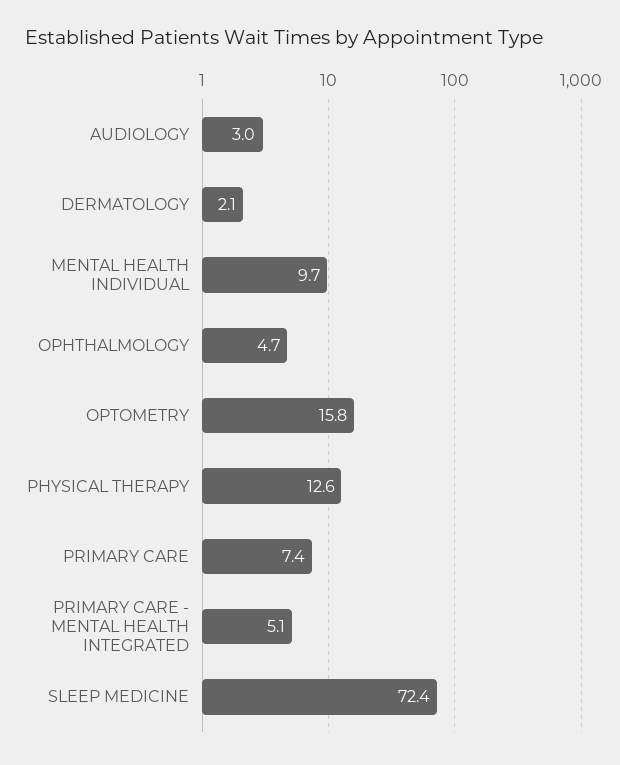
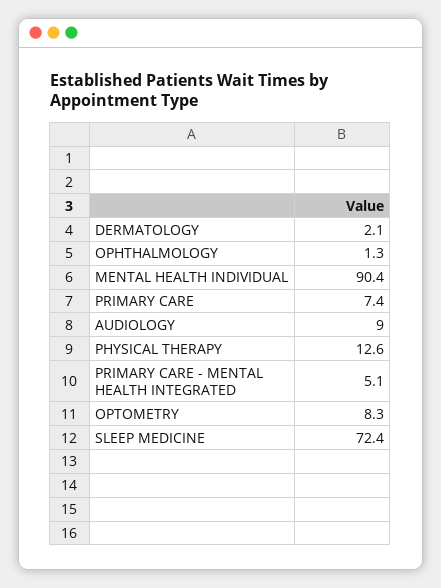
  {
-   "AUDIOLOGY": 3,
+   "AUDIOLOGY": 9,
    "DERMATOLOGY": 2.1,
-   "MENTAL HEALTH INDIVIDUAL": 9.7,
+   "MENTAL HEALTH INDIVIDUAL": 90.4,
-   "OPHTHALMOLOGY": 4.7,
+   "OPHTHALMOLOGY": 1.3,
-   "OPTOMETRY": 15.8,
+   "OPTOMETRY": 8.3,
    "PHYSICAL THERAPY": 12.6,
    "PRIMARY CARE": 7.4,
    "PRIMARY CARE - MENTAL HEALTH INTEGRATED": 5.1,
    "SLEEP MEDICINE": 72.4
  }

